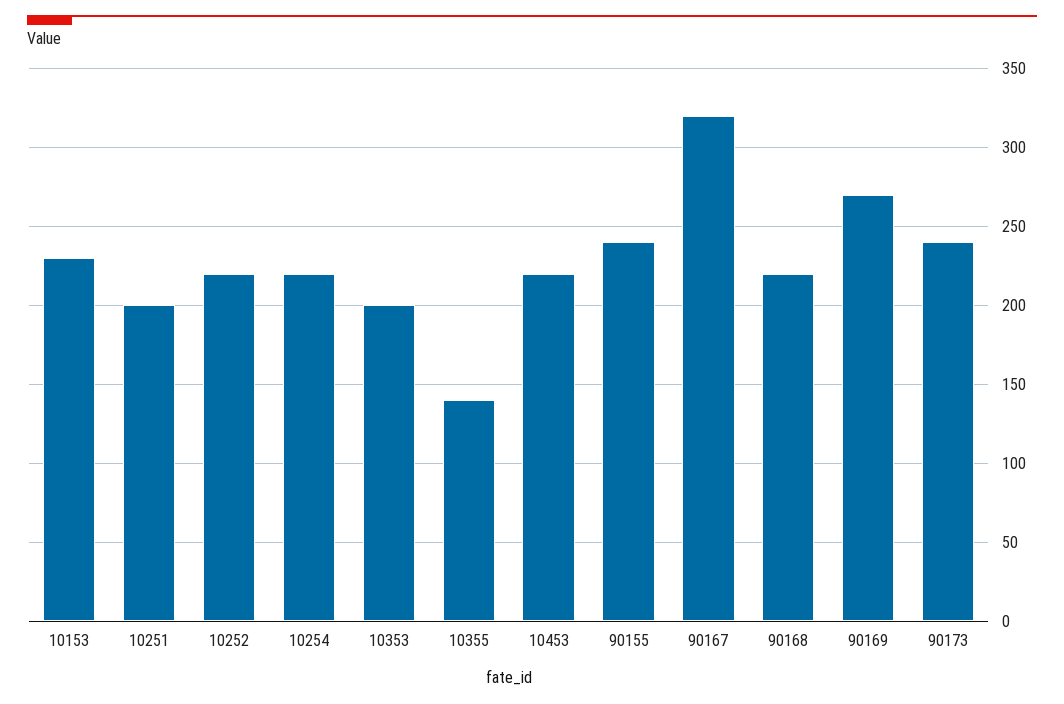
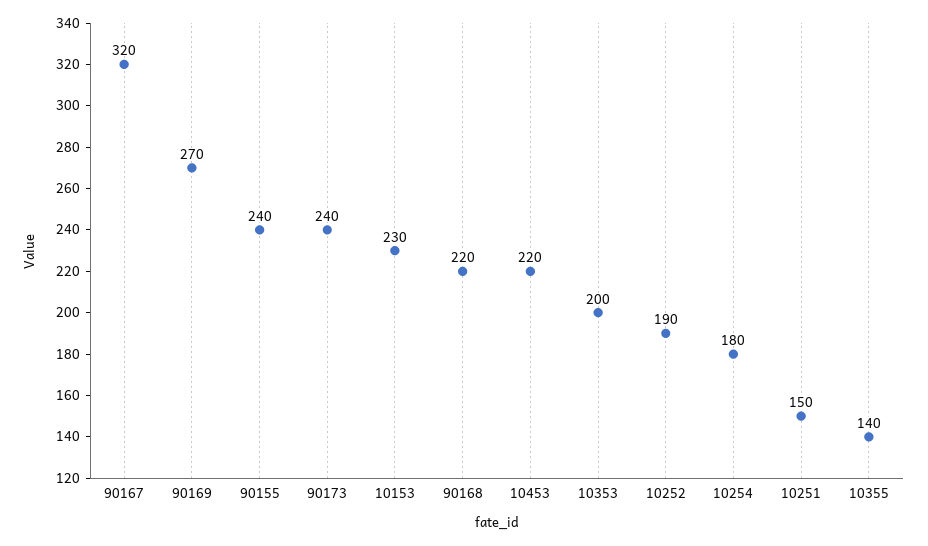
  {
    "10153": 230,
-   "10251": 200,
+   "10251": 150,
-   "10252": 220,
+   "10252": 190,
-   "10254": 220,
+   "10254": 180,
    "10353": 200,
    "10355": 140,
    "10453": 220,
    "90155": 240,
    "90167": 320,
    "90168": 220,
    "90169": 270,
    "90173": 240
  }

